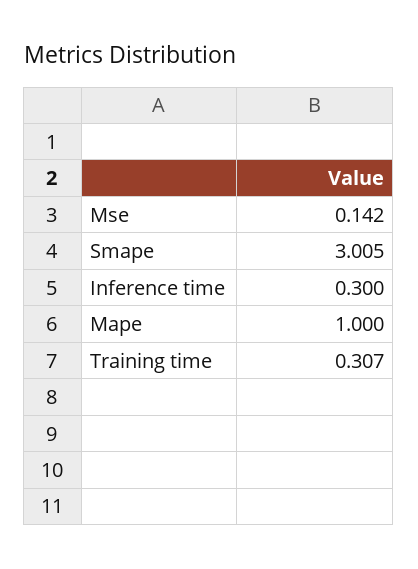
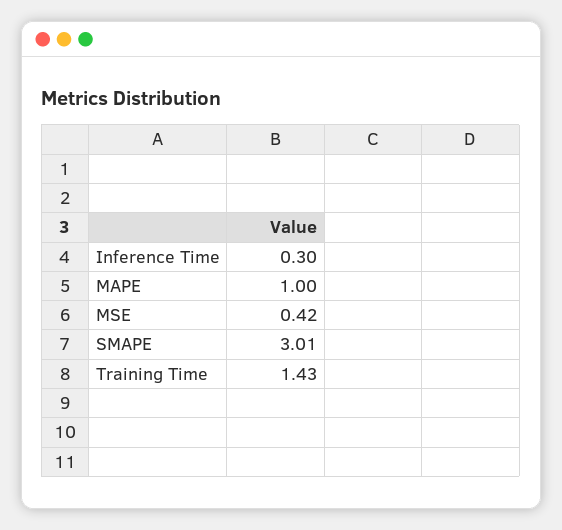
  {
-   "Mse": 0.142,
+   "Mse": 0.42,
    "Smape": 3.005,
    "Inference time": 0.3,
    "Mape": 1,
-   "Training time": 0.307
+   "Training time": 1.43
  }

